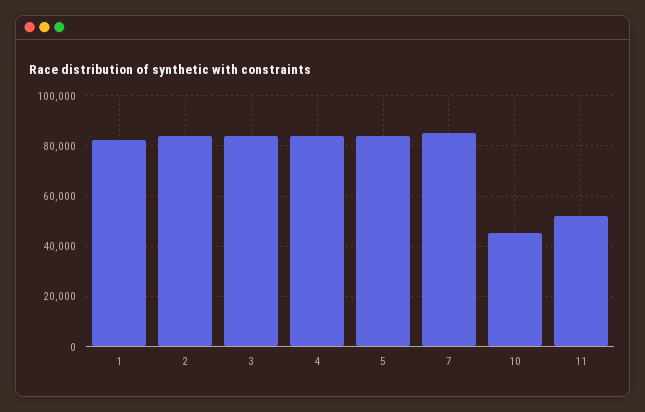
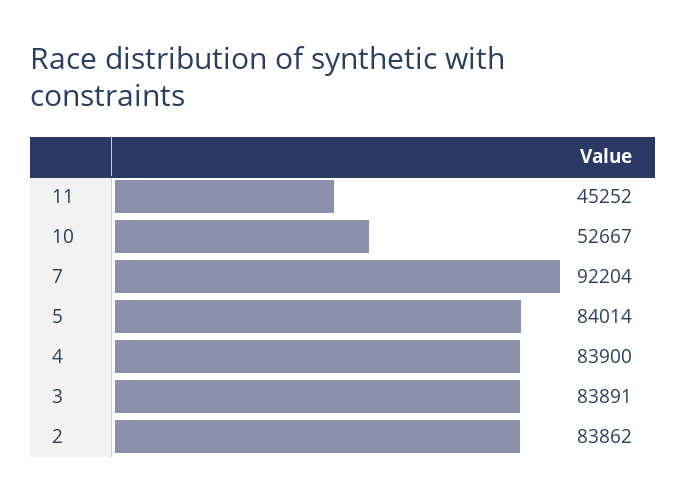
  {
-   "1": 82500,
    "2": 83862,
    "3": 83891,
    "4": 83900,
    "5": 84014,
-   "7": 85000,
+   "7": 92204,
-   "10": 45000,
+   "10": 52667,
-   "11": 52500
+   "11": 45252
  }

